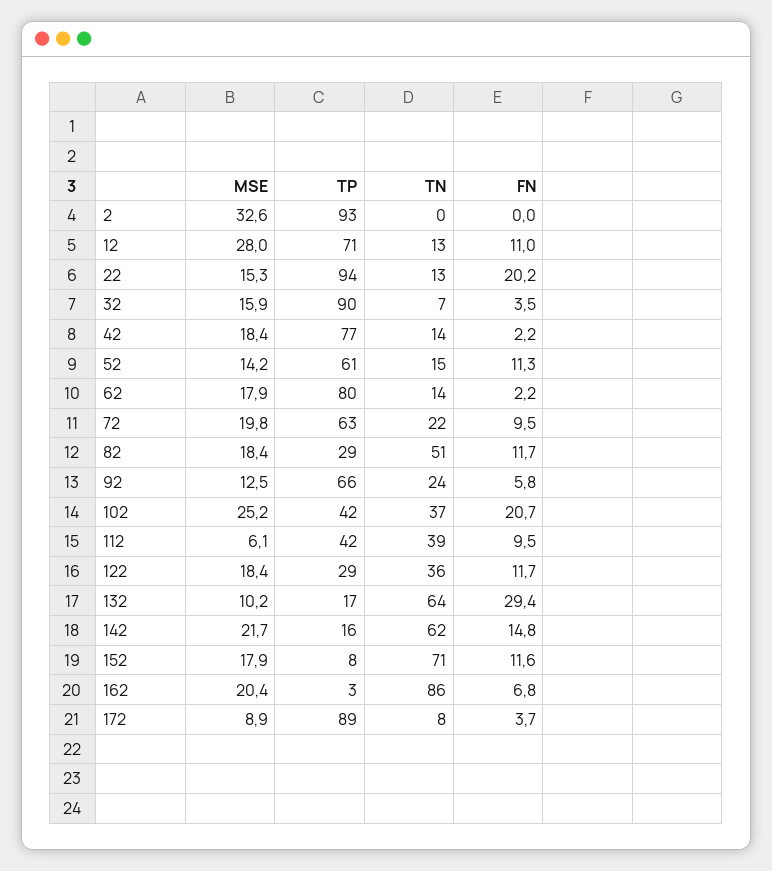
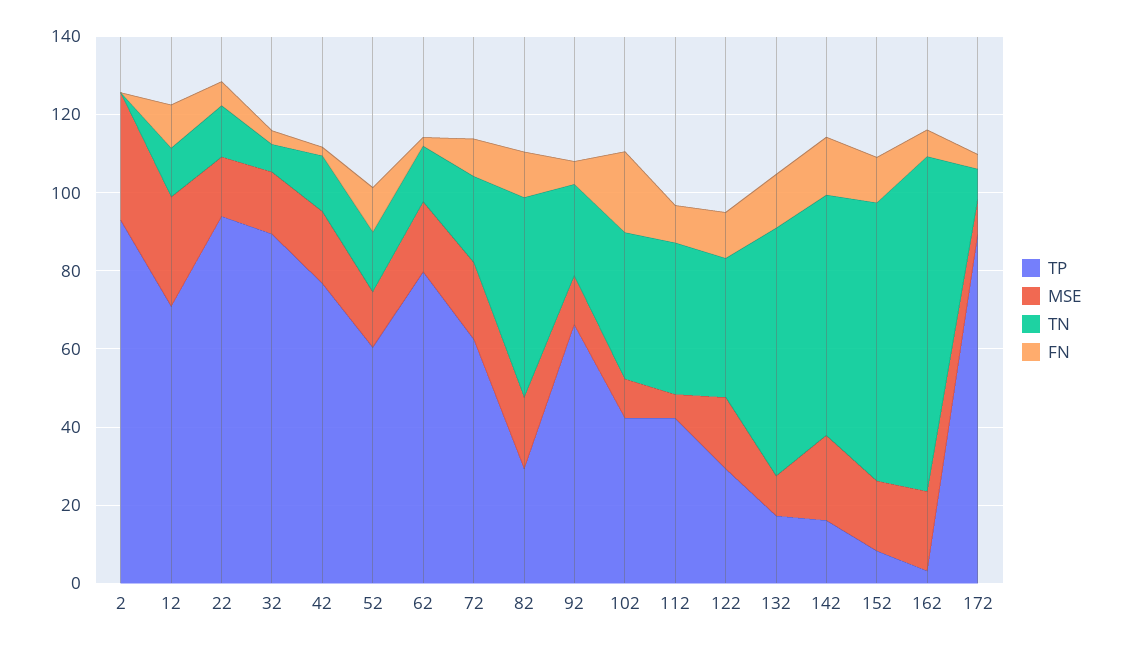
  {
    "MSE": {
      "2": 32.6,
      "12": 28,
      "22": 15.3,
      "32": 15.9,
      "42": 18.4,
      "52": 14.2,
      "62": 17.9,
      "72": 19.8,
      "82": 18.4,
      "92": 12.5,
-     "102": 25.2,
+     "102": 10,
      "112": 6.1,
      "122": 18.4,
      "132": 10.2,
      "142": 21.7,
      "152": 17.9,
      "162": 20.4,
      "172": 8.9
    },
    "TP": {
      "2": 93,
      "12": 71,
      "22": 94,
      "32": 90,
      "42": 77,
      "52": 61,
      "62": 80,
      "72": 63,
      "82": 29,
      "92": 66,
      "102": 42,
      "112": 42,
      "122": 29,
      "132": 17,
      "142": 16,
      "152": 8,
      "162": 3,
      "172": 89
    },
    "TN": {
      "2": 0,
      "12": 13,
      "22": 13,
      "32": 7,
      "42": 14,
      "52": 15,
      "62": 14,
      "72": 22,
      "82": 51,
      "92": 24,
      "102": 37,
      "112": 39,
      "122": 36,
      "132": 64,
      "142": 62,
      "152": 71,
      "162": 86,
      "172": 8
    },
    "FN": {
      "2": 0,
      "12": 11,
-     "22": 20.2,
+     "22": 5,
      "32": 3.5,
      "42": 2.2,
      "52": 11.3,
      "62": 2.2,
      "72": 9.5,
      "82": 11.7,
      "92": 5.8,
      "102": 20.7,
      "112": 9.5,
      "122": 11.7,
-     "132": 29.4,
+     "132": 15,
      "142": 14.8,
      "152": 11.6,
      "162": 6.8,
      "172": 3.7
    }
  }

